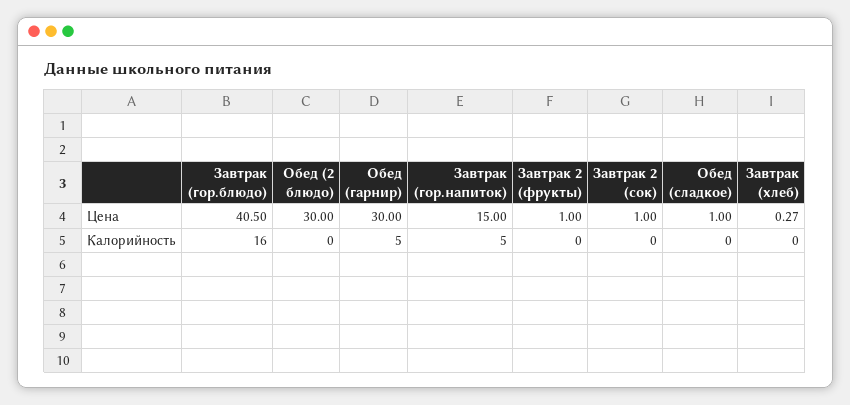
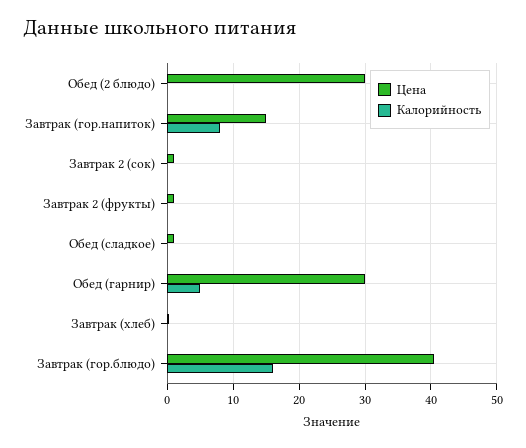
  {
    "Цена": {
      "Завтрак (гор.блюдо)": 40.5,
      "Обед (2 блюдо)": 30,
      "Обед (гарнир)": 30,
      "Завтрак (гор.напиток)": 15,
      "Завтрак 2 (фрукты)": 1,
      "Завтрак 2 (сок)": 1,
      "Обед (сладкое)": 1,
      "Завтрак (хлеб)": 0.27
    },
    "Калорийность": {
      "Завтрак (гор.блюдо)": 16,
      "Обед (2 блюдо)": 0,
      "Обед (гарнир)": 5,
-     "Завтрак (гор.напиток)": 5,
+     "Завтрак (гор.напиток)": 8,
      "Завтрак 2 (фрукты)": 0,
      "Завтрак 2 (сок)": 0,
      "Обед (сладкое)": 0,
      "Завтрак (хлеб)": 0
    }
  }

